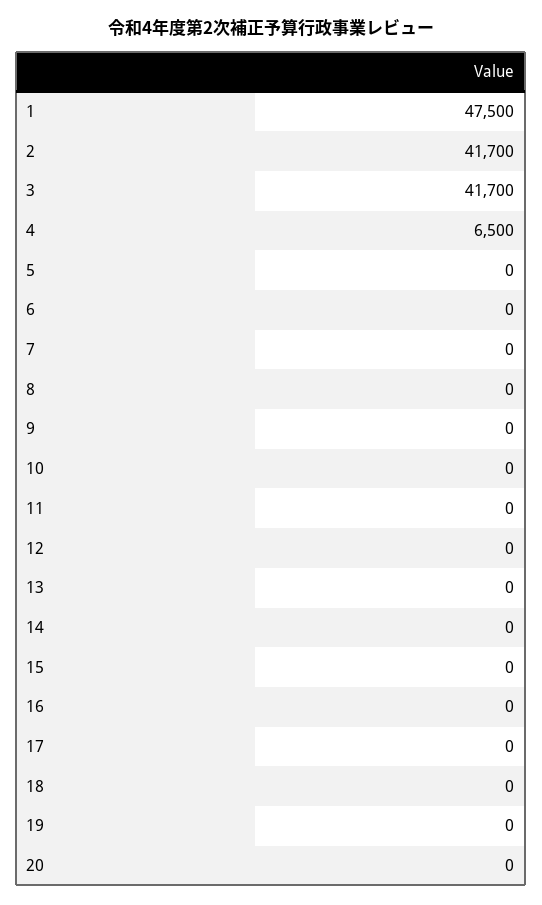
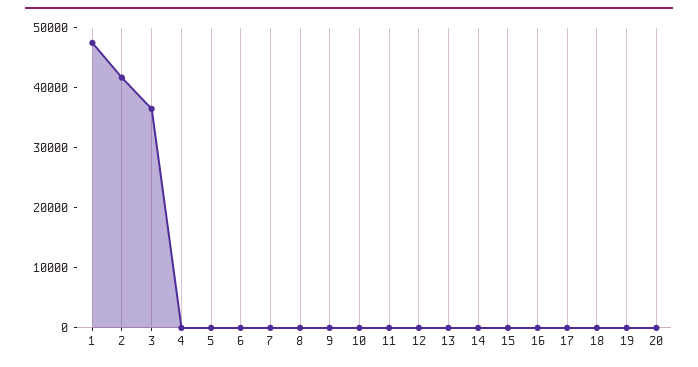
  {
    "1": 47500,
    "2": 41700,
-   "3": 41700,
+   "3": 36000,
-   "4": 6500,
+   "4": 0,
    "5": 0,
    "6": 0,
    "7": 0,
    "8": 0,
    "9": 0,
    "10": 0,
    "11": 0,
    "12": 0,
    "13": 0,
    "14": 0,
    "15": 0,
    "16": 0,
    "17": 0,
    "18": 0,
    "19": 0,
    "20": 0
  }

